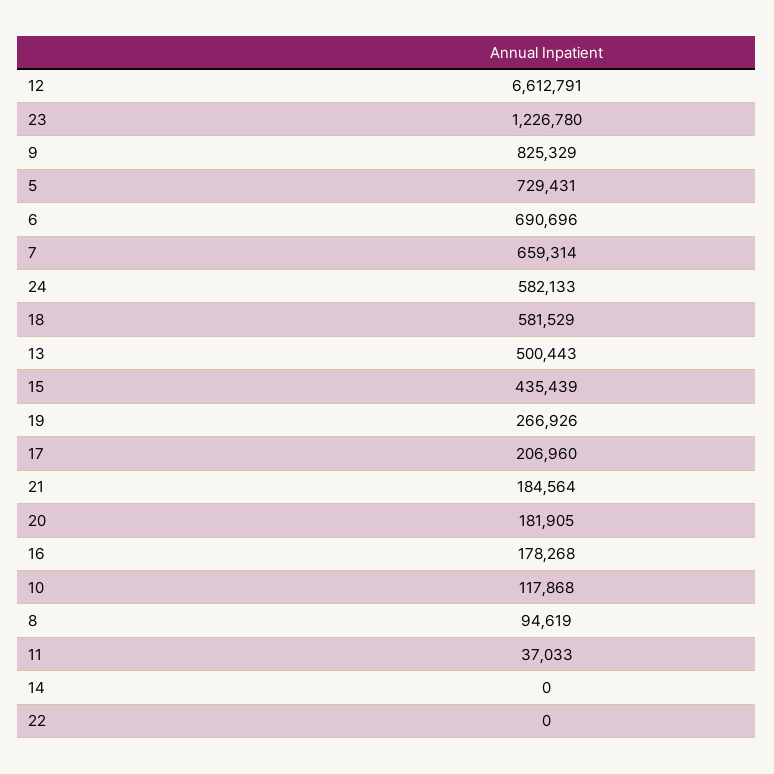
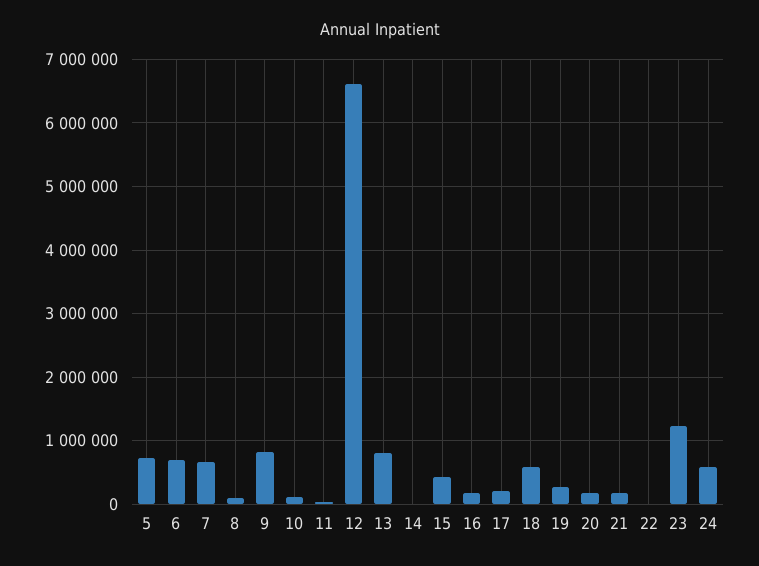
  {
    "12": 6612791,
    "23": 1226780,
    "9": 825329,
    "5": 729431,
    "6": 690696,
    "7": 659314,
    "24": 582133,
    "18": 581529,
-   "13": 500443,
+   "13": 800000,
    "15": 435439,
    "19": 266926,
    "17": 206960,
    "21": 184564,
    "20": 181905,
    "16": 178268,
    "10": 117868,
    "8": 94619,
    "11": 37033,
    "14": 0,
    "22": 0
  }

